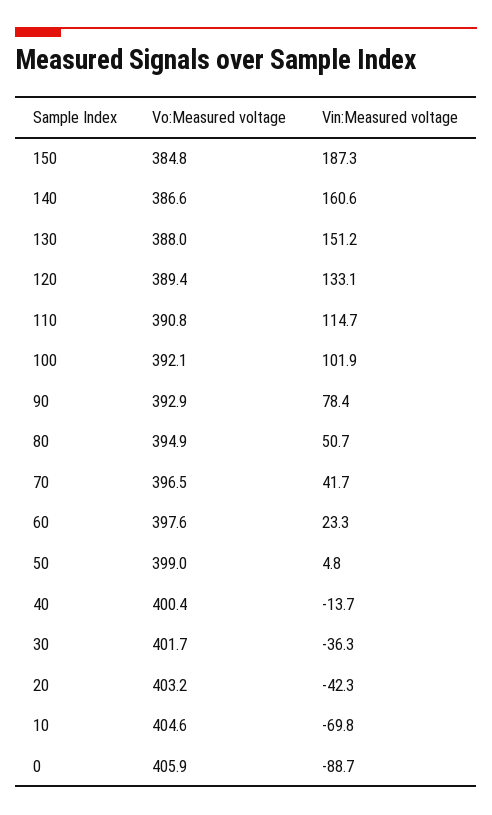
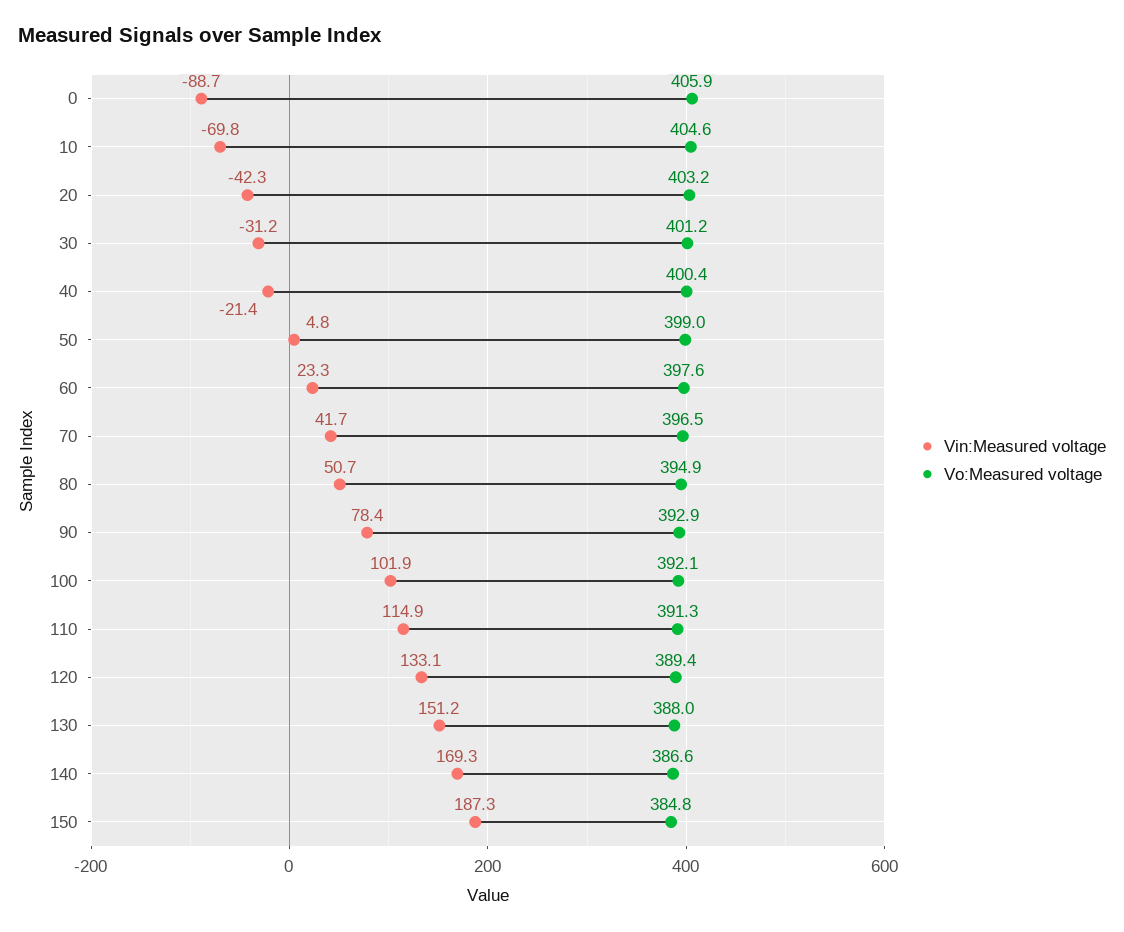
  {
    "Vo:Measured voltage": {
      "150": 384.8,
      "140": 386.6,
      "130": 388,
      "120": 389.4,
-     "110": 390.8,
+     "110": 391.3,
      "100": 392.1,
      "90": 392.9,
      "80": 394.9,
      "70": 396.5,
      "60": 397.6,
      "50": 399,
      "40": 400.4,
-     "30": 401.7,
+     "30": 401.2,
      "20": 403.2,
      "10": 404.6,
      "0": 405.9
    },
    "Vin:Measured voltage": {
      "150": 187.3,
-     "140": 160.6,
+     "140": 169.3,
      "130": 151.2,
      "120": 133.1,
-     "110": 114.7,
+     "110": 114.9,
      "100": 101.9,
      "90": 78.4,
      "80": 50.7,
      "70": 41.7,
      "60": 23.3,
      "50": 4.8,
-     "40": -13.7,
+     "40": -21.4,
-     "30": -36.3,
+     "30": -31.2,
      "20": -42.3,
      "10": -69.8,
      "0": -88.7
    }
  }

